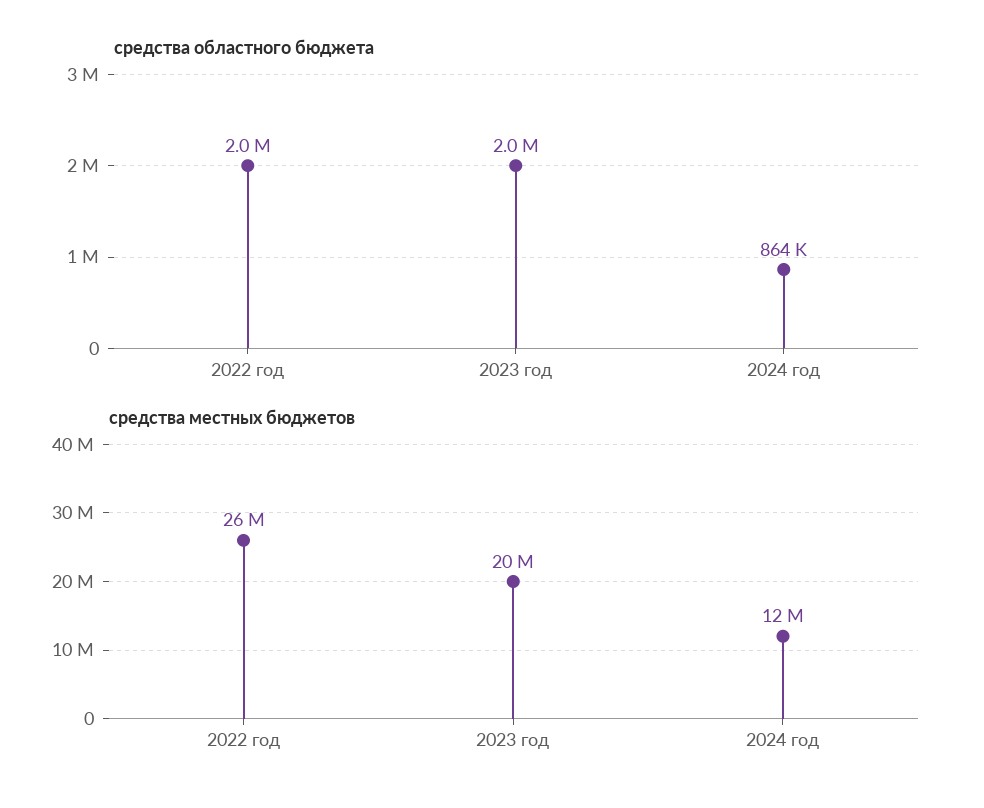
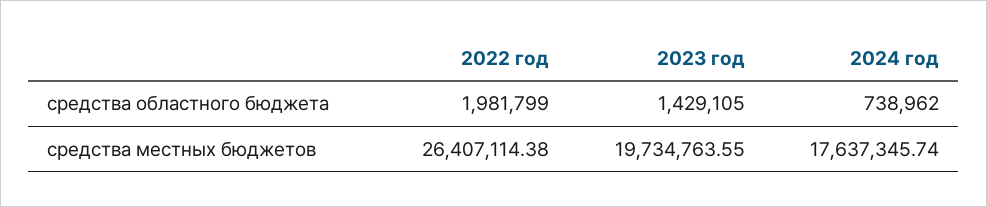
  {
    "средства областного бюджета": {
      "2022 год": 1981799,
-     "2023 год": 2000000,
+     "2023 год": 1429105,
-     "2024 год": 864000
+     "2024 год": 738962
    },
    "средства местных бюджетов": {
      "2022 год": 26407114.38,
      "2023 год": 19734763.55,
-     "2024 год": 12000000
+     "2024 год": 17637345.74
    }
  }

